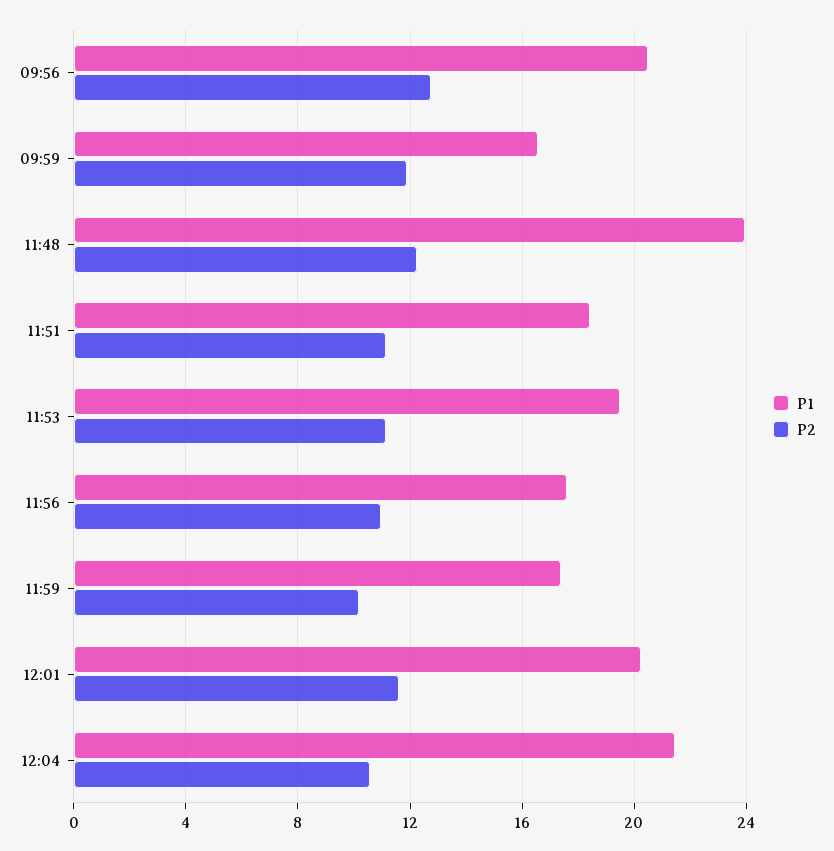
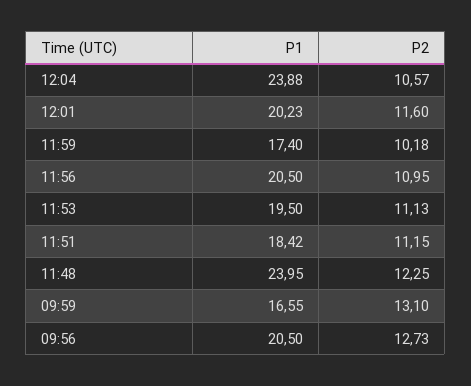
  {
    "P1": {
      "09:56": 20.5,
      "09:59": 16.55,
      "11:48": 23.95,
      "11:51": 18.42,
      "11:53": 19.5,
-     "11:56": 17.5,
+     "11:56": 20.5,
      "11:59": 17.4,
      "12:01": 20.23,
-     "12:04": 21.5
+     "12:04": 23.88
    },
    "P2": {
      "09:56": 12.73,
-     "09:59": 12,
+     "09:59": 13.1,
      "11:48": 12.25,
      "11:51": 11.15,
      "11:53": 11.13,
      "11:56": 10.95,
      "11:59": 10.18,
      "12:01": 11.6,
      "12:04": 10.57
    }
  }

